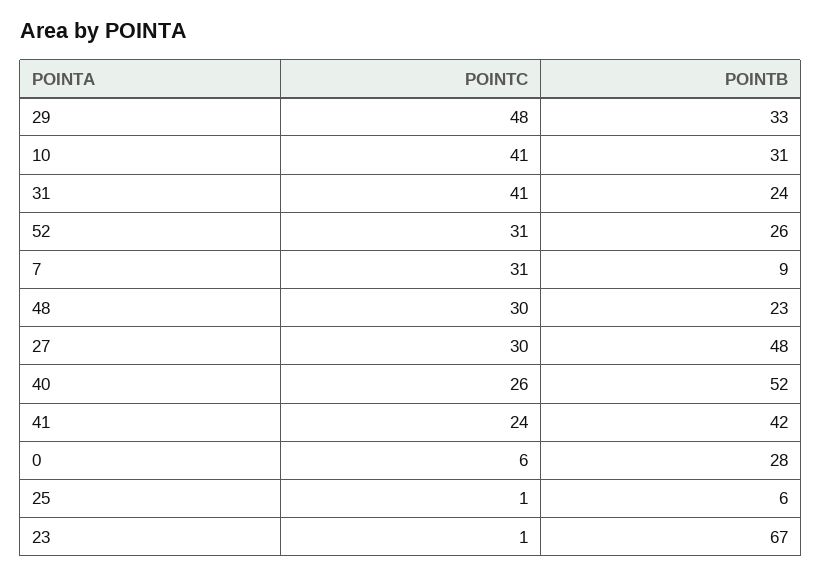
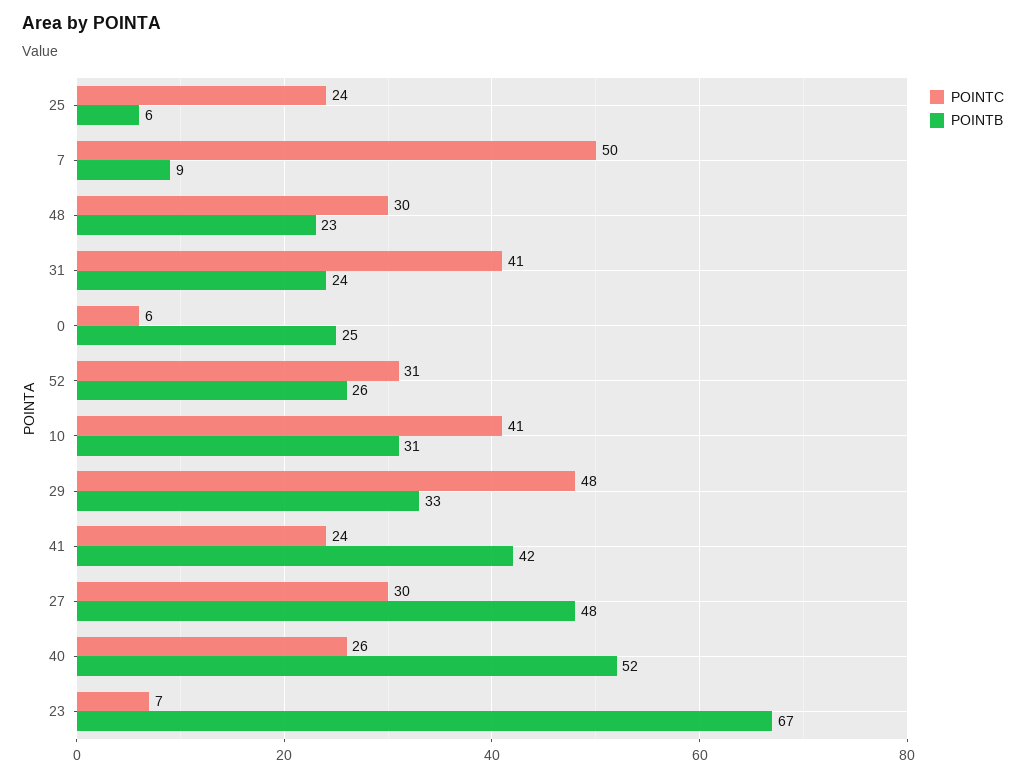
  {
    "POINTC": {
      "29": 48,
      "10": 41,
      "31": 41,
      "52": 31,
-     "7": 31,
+     "7": 50,
      "48": 30,
      "27": 30,
      "40": 26,
      "41": 24,
      "0": 6,
-     "25": 1,
+     "25": 24,
-     "23": 1
+     "23": 7
    },
    "POINTB": {
      "29": 33,
      "10": 31,
      "31": 24,
      "52": 26,
      "7": 9,
      "48": 23,
      "27": 48,
      "40": 52,
      "41": 42,
-     "0": 28,
+     "0": 25,
      "25": 6,
      "23": 67
    }
  }

